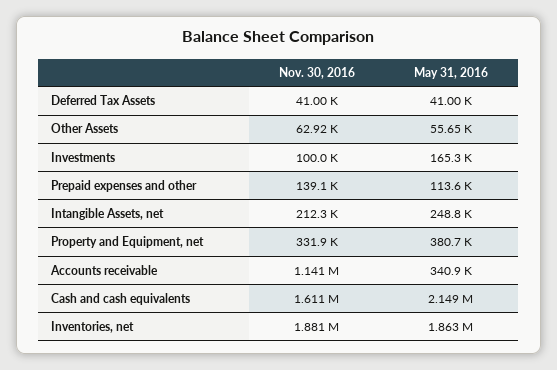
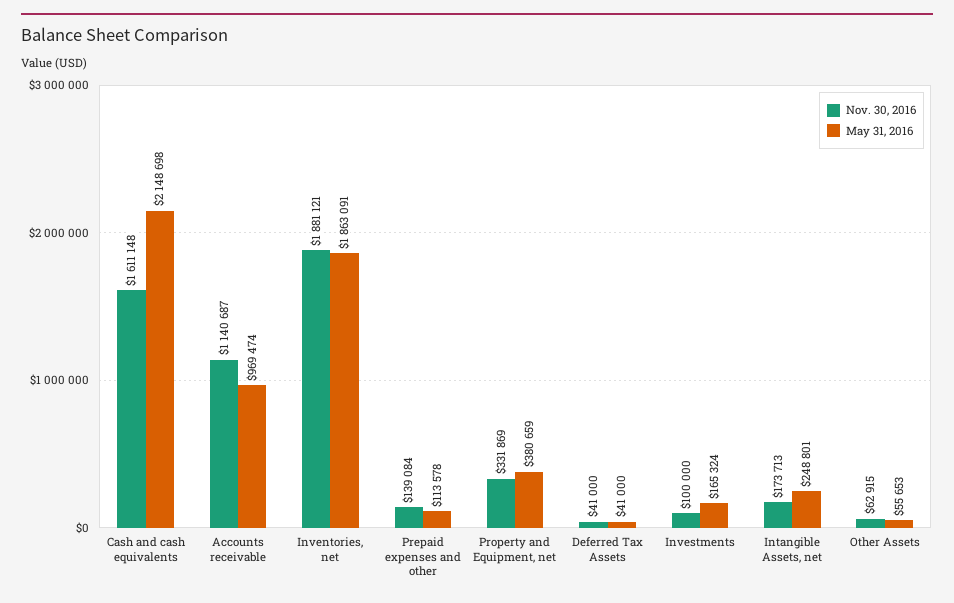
  {
    "Nov. 30, 2016": {
      "Deferred Tax Assets": 41000,
      "Other Assets": 62915,
      "Investments": 100000,
      "Prepaid expenses and other": 139084,
-     "Intangible Assets, net": 212300,
+     "Intangible Assets, net": 173713,
      "Property and Equipment, net": 331869,
      "Accounts receivable": 1140687,
      "Cash and cash equivalents": 1611148,
      "Inventories, net": 1881121
    },
    "May 31, 2016": {
      "Deferred Tax Assets": 41000,
      "Other Assets": 55653,
      "Investments": 165324,
      "Prepaid expenses and other": 113578,
      "Intangible Assets, net": 248801,
      "Property and Equipment, net": 380659,
-     "Accounts receivable": 340900,
+     "Accounts receivable": 969474,
      "Cash and cash equivalents": 2148698,
      "Inventories, net": 1863091
    }
  }

